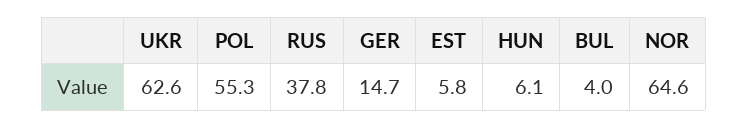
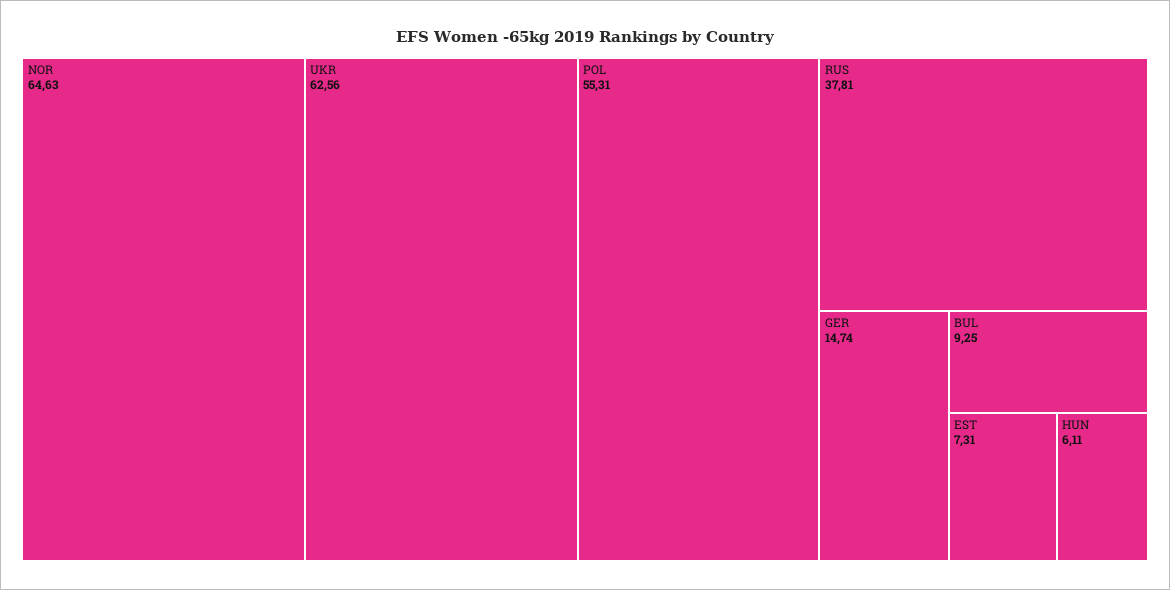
  {
    "UKR": 62.56,
    "POL": 55.31,
    "RUS": 37.81,
    "GER": 14.74,
-   "EST": 5.8,
+   "EST": 7.31,
    "HUN": 6.11,
-   "BUL": 4,
+   "BUL": 9.25,
    "NOR": 64.63
  }

